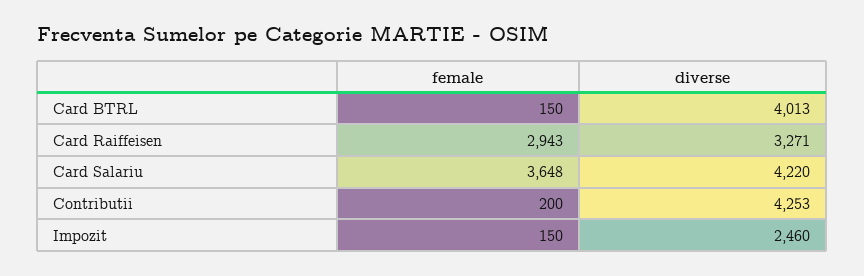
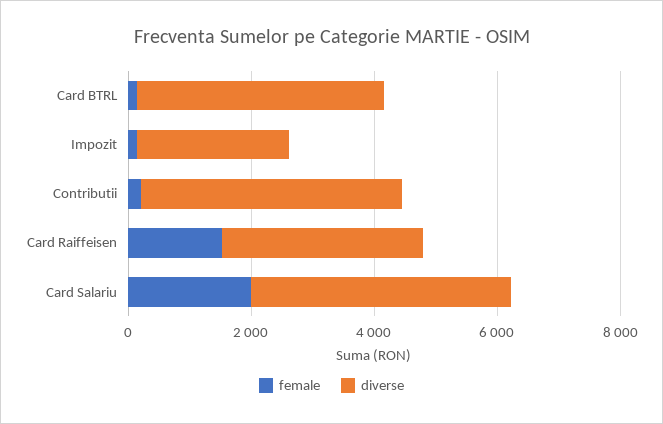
  {
    "female": {
      "Card BTRL": 150,
-     "Card Raiffeisen": 2943,
+     "Card Raiffeisen": 1500,
-     "Card Salariu": 3648,
+     "Card Salariu": 2000,
      "Contributii": 200,
      "Impozit": 150
    },
    "diverse": {
      "Card BTRL": 4013,
      "Card Raiffeisen": 3271,
      "Card Salariu": 4220,
      "Contributii": 4253,
      "Impozit": 2460
    }
  }

